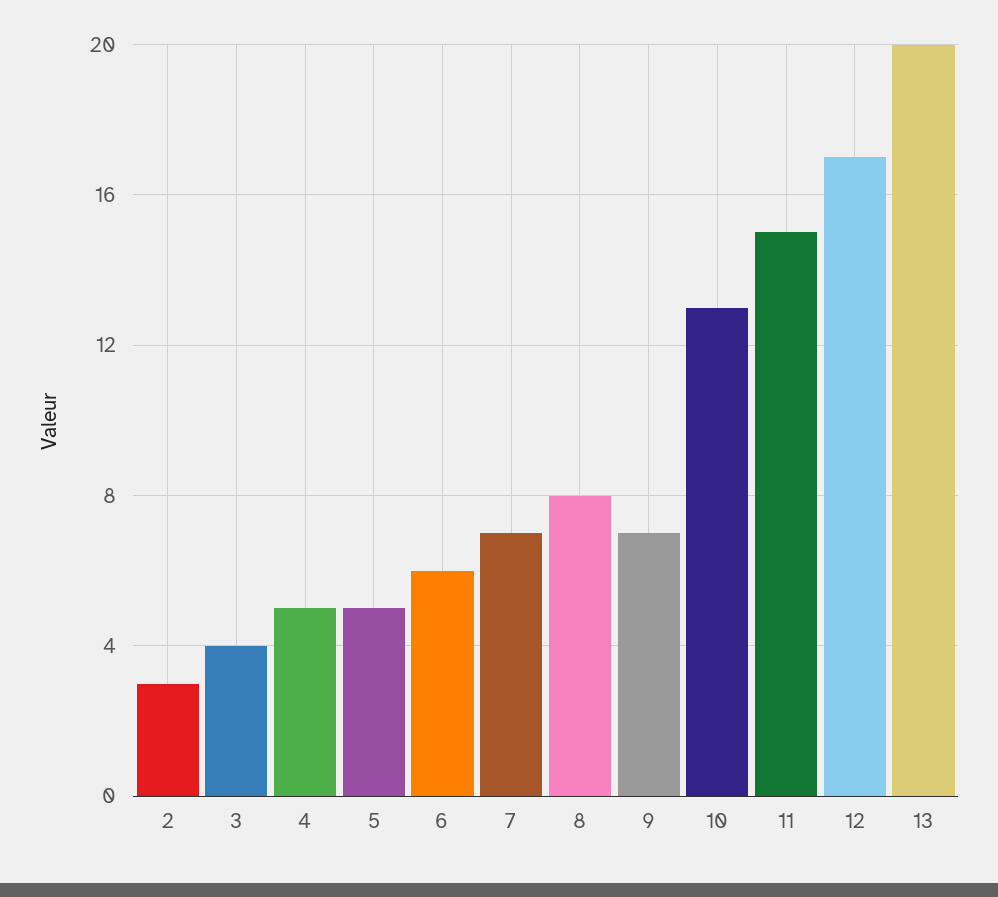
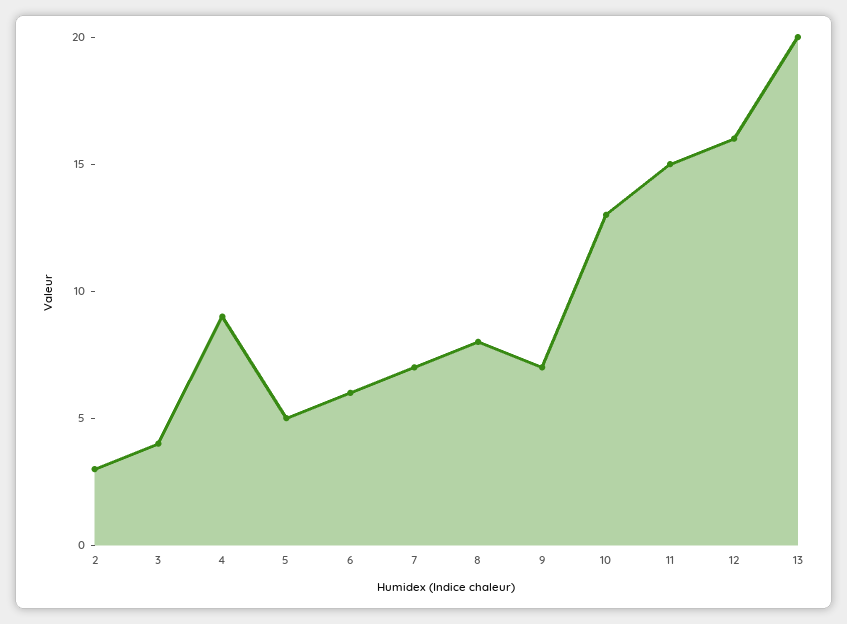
  {
    "2": 3,
    "3": 4,
-   "4": 5,
+   "4": 9,
    "5": 5,
    "6": 6,
    "7": 7,
    "8": 8,
    "9": 7,
    "10": 13,
    "11": 15,
-   "12": 17,
+   "12": 16,
    "13": 20
  }

